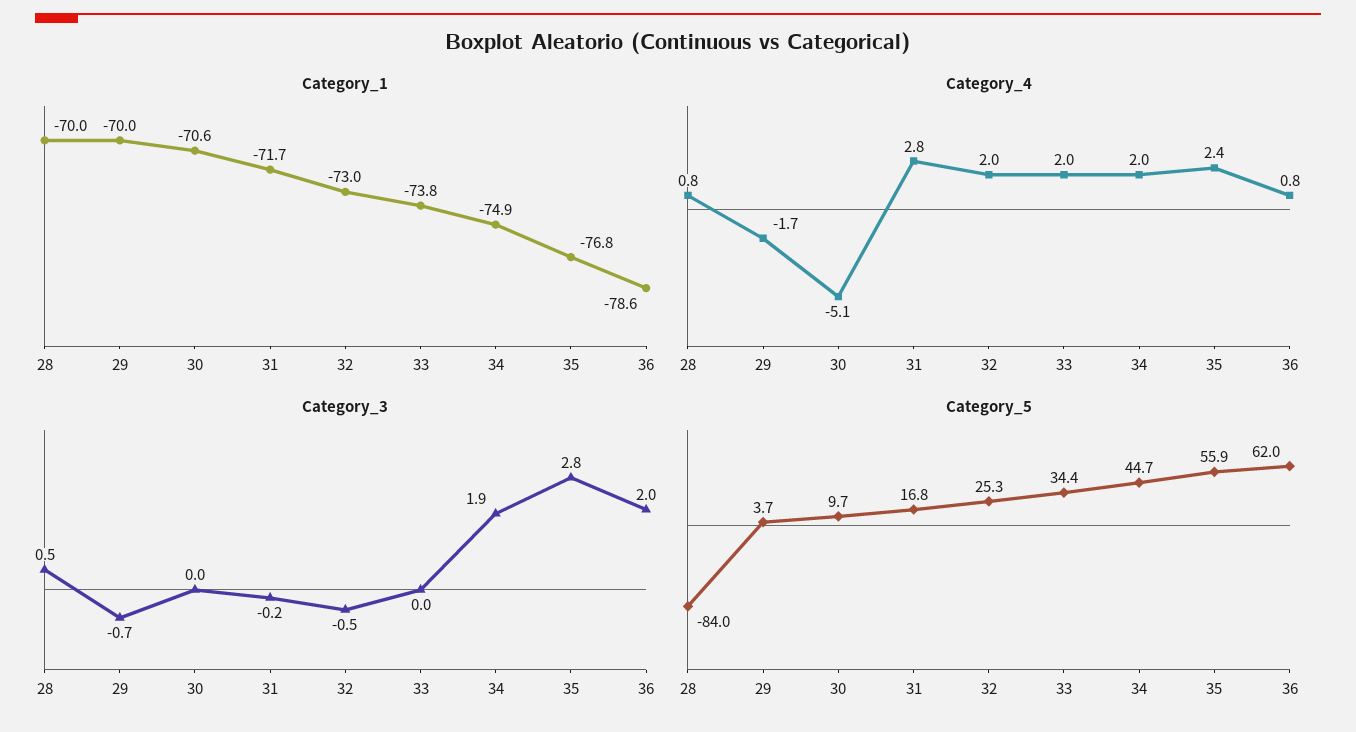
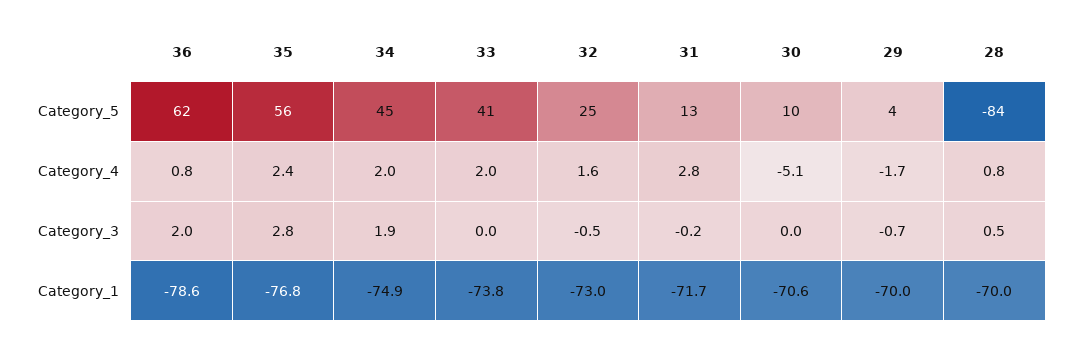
  {
    "Category_1": {
      "28": -70,
      "29": -70,
      "30": -70.6,
      "31": -71.7,
      "32": -73,
      "33": -73.8,
      "34": -74.9,
      "35": -76.8,
      "36": -78.6
    },
    "Category_4": {
      "28": 0.8,
      "29": -1.7,
      "30": -5.1,
      "31": 2.8,
-     "32": 2,
+     "32": 1.6,
      "33": 2,
      "34": 2,
      "35": 2.4,
      "36": 0.8
    },
    "Category_3": {
      "28": 0.5,
      "29": -0.7,
      "30": 0,
      "31": -0.2,
      "32": -0.5,
      "33": 0,
      "34": 1.9,
      "35": 2.8,
      "36": 2
    },
    "Category_5": {
      "28": -84,
      "29": 3.7,
      "30": 9.7,
-     "31": 16.8,
+     "31": 13,
      "32": 25.3,
-     "33": 34.4,
+     "33": 41,
      "34": 44.7,
      "35": 55.9,
      "36": 62
    }
  }

